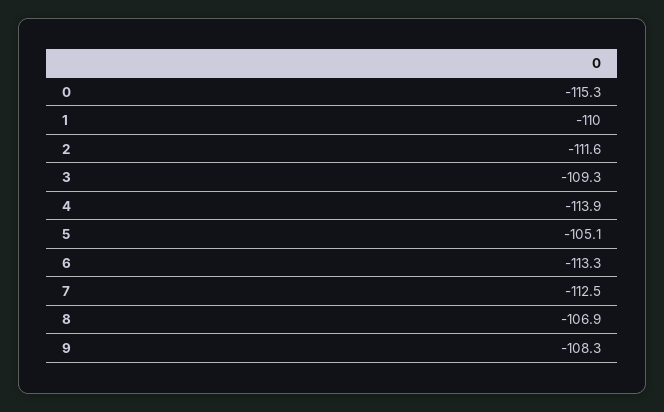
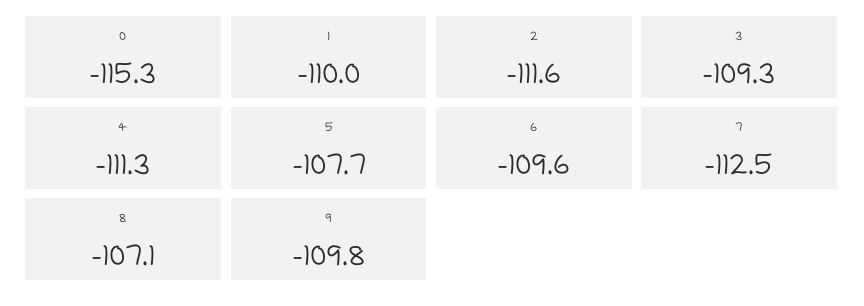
  {
    "0": -115.3,
    "1": -110,
    "2": -111.6,
    "3": -109.3,
-   "4": -113.9,
+   "4": -111.3,
-   "5": -105.1,
+   "5": -107.7,
-   "6": -113.3,
+   "6": -109.6,
    "7": -112.5,
-   "8": -106.9,
+   "8": -107.1,
-   "9": -108.3
+   "9": -109.8
  }

